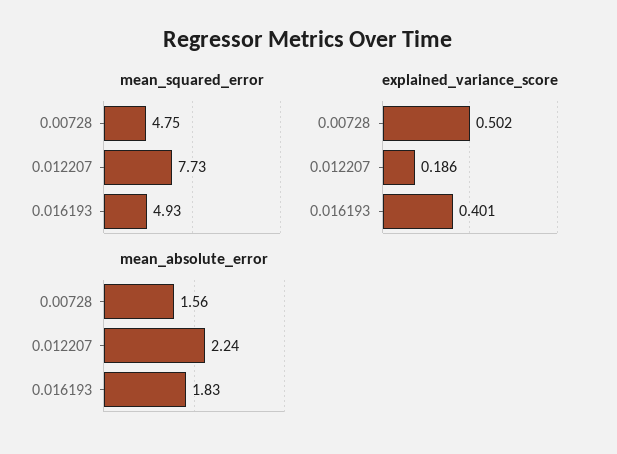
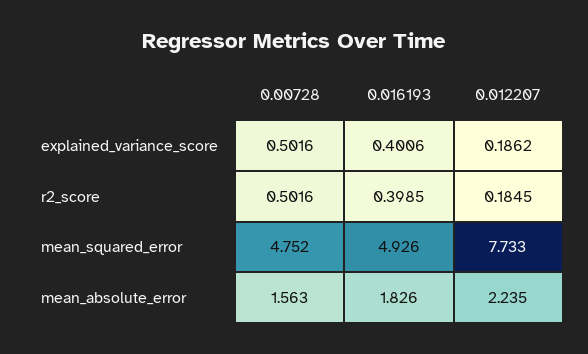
  {
    "mean_squared_error": {
      "0.00728": 4.752,
      "0.012207": 7.733,
      "0.016193": 4.926
    },
    "explained_variance_score": {
      "0.00728": 0.5016,
      "0.012207": 0.1862,
      "0.016193": 0.4006
    },
    "mean_absolute_error": {
      "0.00728": 1.563,
      "0.012207": 2.235,
      "0.016193": 1.826
-   }
+   },
+   "r2_score": {
+     "0.00728": 0.5016,
+     "0.016193": 0.3985,
+     "0.012207": 0.1845
+   }
  }

